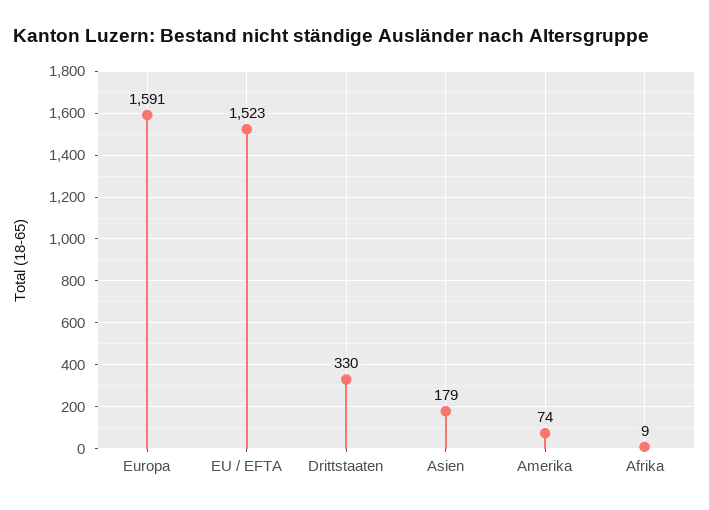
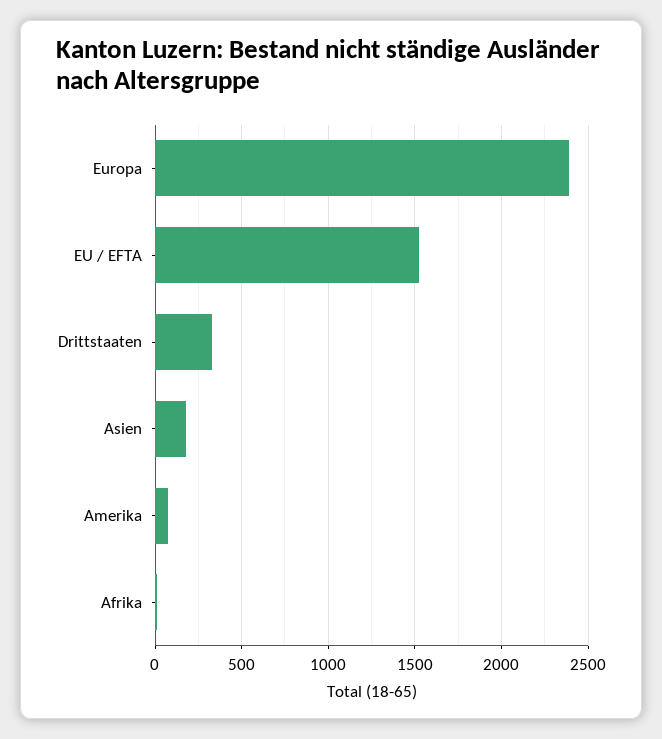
  {
-   "Europa": 1591,
+   "Europa": 2400,
    "EU / EFTA": 1523,
    "Drittstaaten": 330,
    "Asien": 179,
    "Amerika": 74,
    "Afrika": 9
  }

